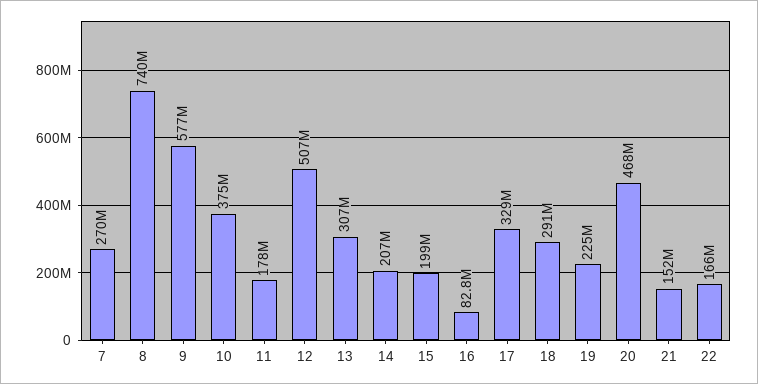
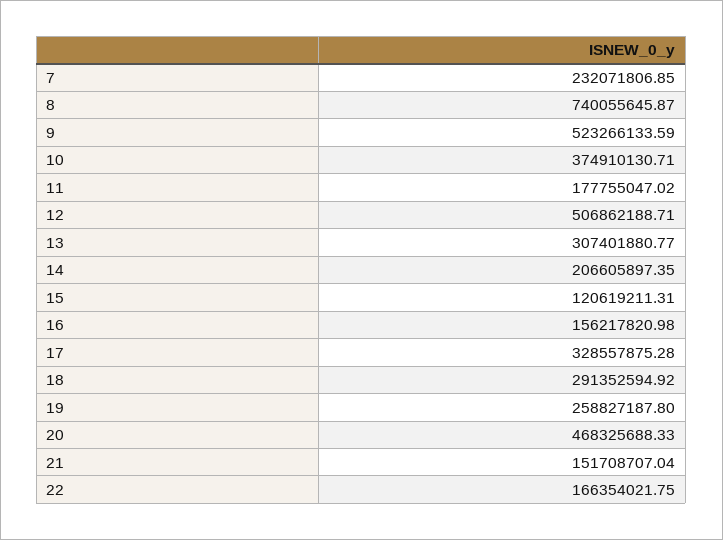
  {
-   "7": 270000000,
+   "7": 232071806.85,
    "8": 740055645.87,
-   "9": 577000000,
+   "9": 523266133.59,
    "10": 374910130.71,
    "11": 177755047.02,
    "12": 506862188.71,
    "13": 307401880.77,
    "14": 206605897.35,
-   "15": 199000000,
+   "15": 120619211.31,
-   "16": 82800000,
+   "16": 156217820.98,
    "17": 328557875.28,
    "18": 291352594.92,
-   "19": 225000000,
+   "19": 258827187.8,
    "20": 468325688.33,
    "21": 151708707.04,
    "22": 166354021.75
  }

